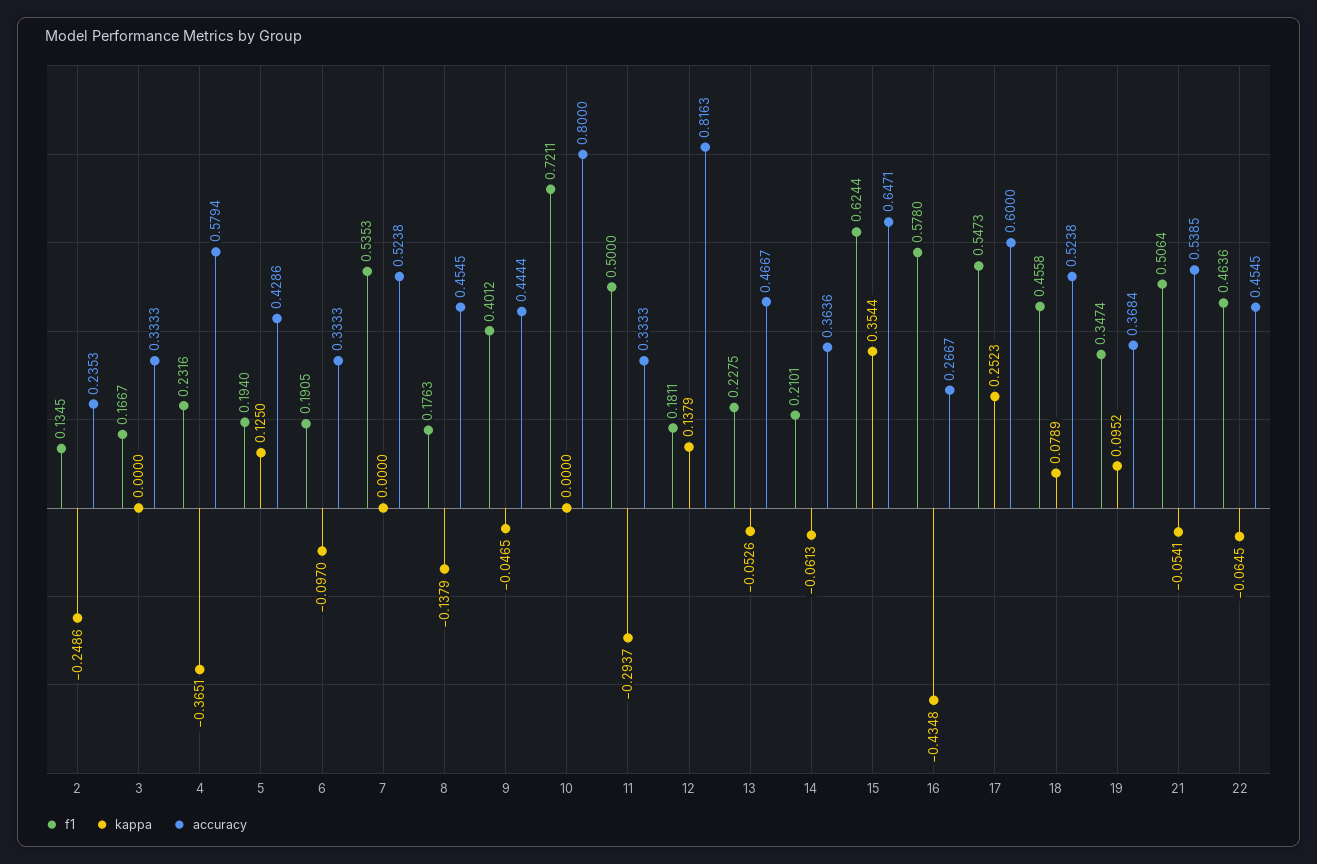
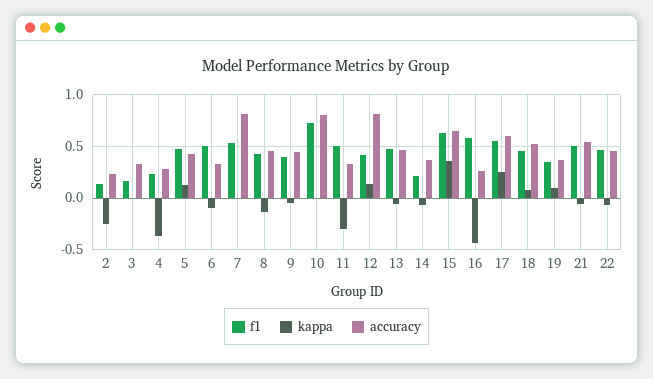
  {
    "f1": {
      "2": 0.1345,
      "3": 0.1667,
      "4": 0.2316,
-     "5": 0.194,
+     "5": 0.5,
-     "6": 0.1905,
+     "6": 0.5,
      "7": 0.5353,
-     "8": 0.1763,
+     "8": 0.4,
      "9": 0.4012,
      "10": 0.7211,
      "11": 0.5,
-     "12": 0.1811,
+     "12": 0.4,
-     "13": 0.2275,
+     "13": 0.5,
      "14": 0.2101,
      "15": 0.6244,
      "16": 0.578,
      "17": 0.5473,
      "18": 0.4558,
      "19": 0.3474,
      "21": 0.5064,
      "22": 0.4636
    },
    "kappa": {
      "2": -0.2486,
      "3": 0,
      "4": -0.3651,
      "5": 0.125,
      "6": -0.097,
      "7": 0,
      "8": -0.1379,
      "9": -0.0465,
      "10": 0,
      "11": -0.2937,
      "12": 0.1379,
      "13": -0.0526,
      "14": -0.0613,
      "15": 0.3544,
      "16": -0.4348,
      "17": 0.2523,
      "18": 0.0789,
      "19": 0.0952,
      "21": -0.0541,
      "22": -0.0645
    },
    "accuracy": {
      "2": 0.2353,
      "3": 0.3333,
-     "4": 0.5794,
+     "4": 0.3,
      "5": 0.4286,
      "6": 0.3333,
-     "7": 0.5238,
+     "7": 0.8,
      "8": 0.4545,
      "9": 0.4444,
      "10": 0.8,
      "11": 0.3333,
      "12": 0.8163,
      "13": 0.4667,
      "14": 0.3636,
      "15": 0.6471,
      "16": 0.2667,
      "17": 0.6,
      "18": 0.5238,
      "19": 0.3684,
      "21": 0.5385,
      "22": 0.4545
    }
  }

